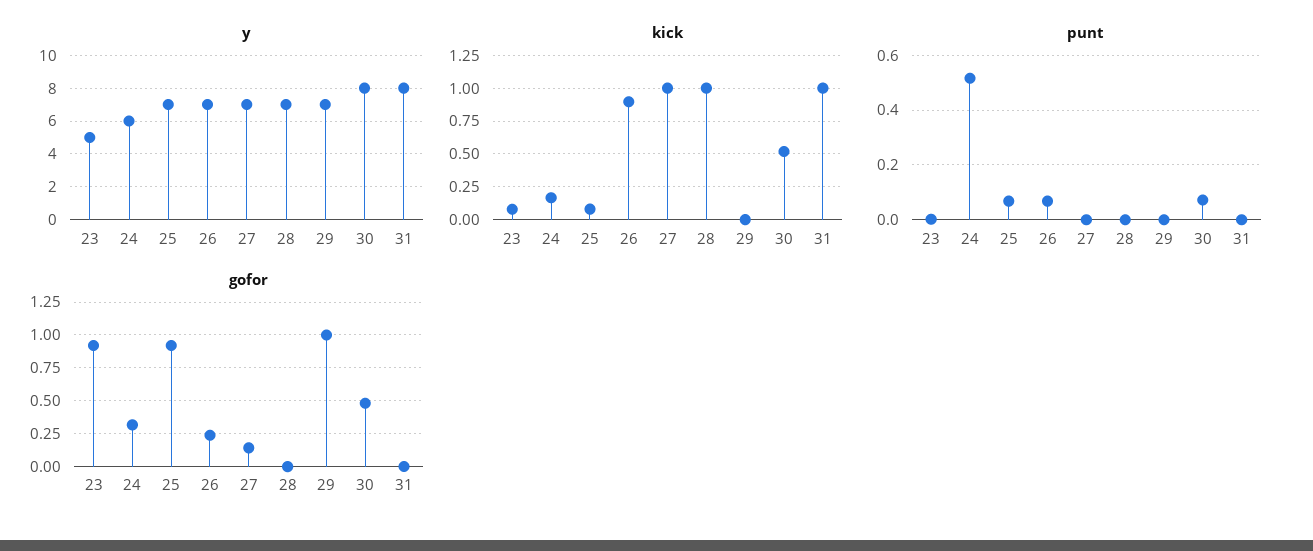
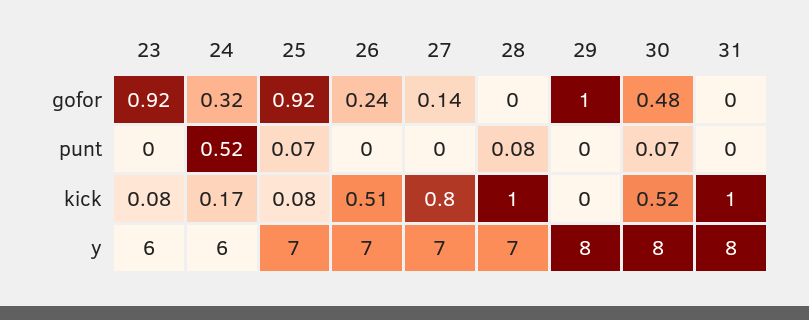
  {
    "y": {
-     "23": 5,
+     "23": 6,
      "24": 6,
      "25": 7,
      "26": 7,
      "27": 7,
      "28": 7,
-     "29": 7,
+     "29": 8,
      "30": 8,
      "31": 8
    },
    "kick": {
      "23": 0.08,
      "24": 0.17,
      "25": 0.08,
-     "26": 0.9,
+     "26": 0.51,
-     "27": 1,
+     "27": 0.8,
      "28": 1,
      "29": 0,
      "30": 0.52,
      "31": 1
    },
    "punt": {
      "23": 0,
      "24": 0.52,
      "25": 0.07,
-     "26": 0.075,
+     "26": 0,
      "27": 0,
-     "28": 0,
+     "28": 0.08,
      "29": 0,
      "30": 0.07,
      "31": 0
    },
    "gofor": {
      "23": 0.92,
      "24": 0.32,
      "25": 0.92,
      "26": 0.24,
      "27": 0.14,
      "28": 0,
      "29": 1,
      "30": 0.48,
      "31": 0
    }
  }

